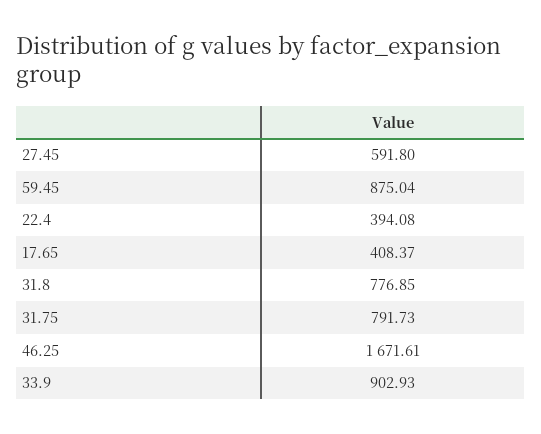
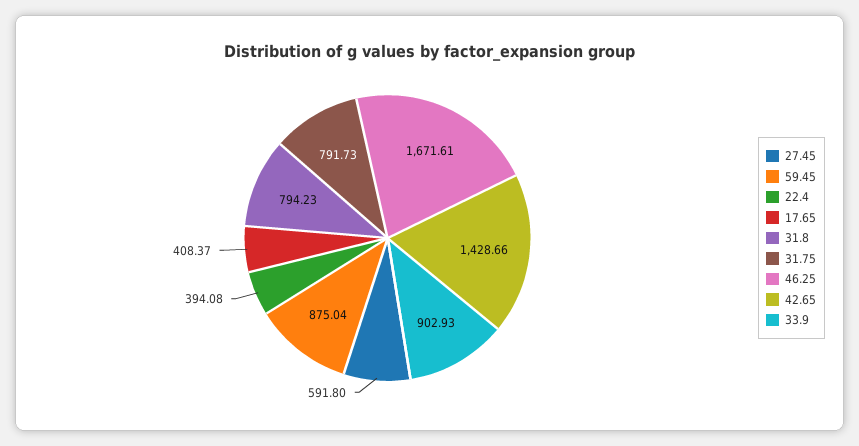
  {
    "27.45": 591.8,
    "59.45": 875.04,
    "22.4": 394.08,
    "17.65": 408.37,
-   "31.8": 776.85,
+   "31.8": 794.23,
    "31.75": 791.73,
    "46.25": 1671.61,
-   "33.9": 902.93
+   "33.9": 902.93,
+   "42.65": 1428.66
  }

